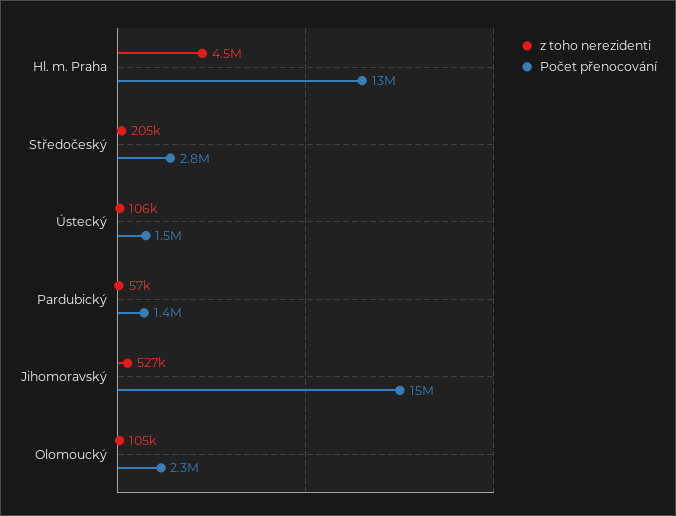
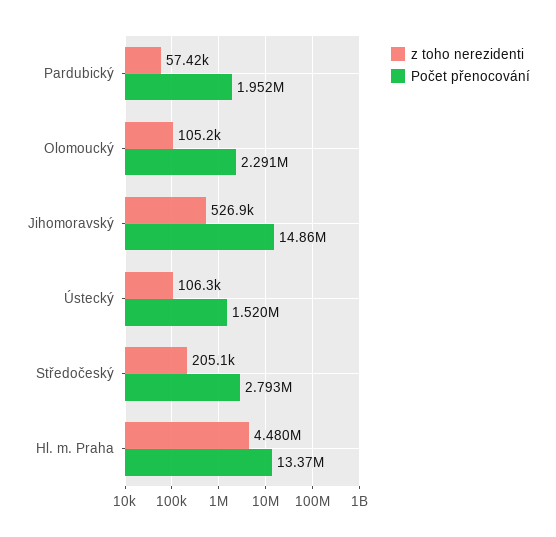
  {
    "z toho nerezidenti": {
      "Hl. m. Praha": 4480000,
      "Středočeský": 205100,
      "Ústecký": 106300,
      "Pardubický": 57420,
      "Jihomoravský": 526900,
      "Olomoucký": 105200
    },
    "Počet přenocování": {
      "Hl. m. Praha": 13370000,
      "Středočeský": 2793000,
      "Ústecký": 1520000,
-     "Pardubický": 1400000,
+     "Pardubický": 1952000,
      "Jihomoravský": 14860000,
      "Olomoucký": 2291000
    }
  }

